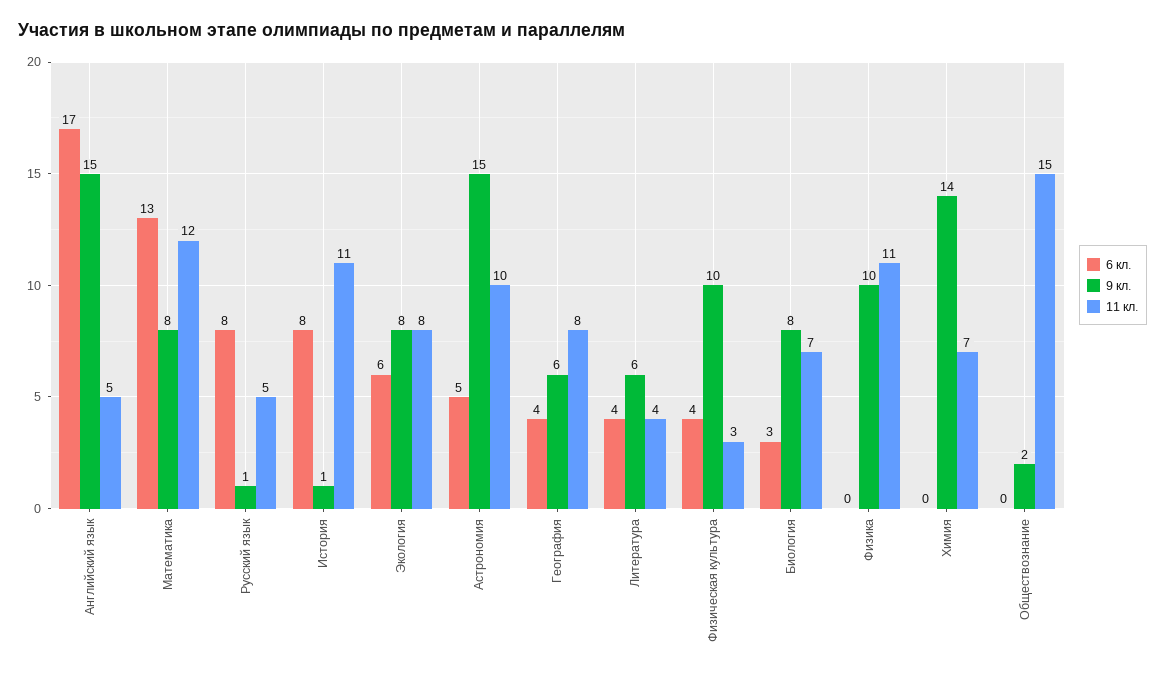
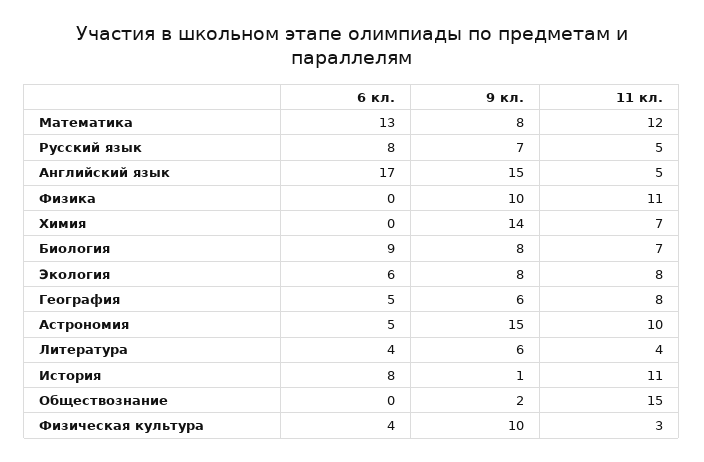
  {
    "6 кл.": {
      "Английский язык": 17,
      "Математика": 13,
      "Русский язык": 8,
      "История": 8,
      "Экология": 6,
      "Астрономия": 5,
-     "География": 4,
+     "География": 5,
      "Литература": 4,
      "Физическая культура": 4,
-     "Биология": 3,
+     "Биология": 9,
      "Физика": 0,
      "Химия": 0,
      "Обществознание": 0
    },
    "9 кл.": {
      "Английский язык": 15,
      "Математика": 8,
-     "Русский язык": 1,
+     "Русский язык": 7,
      "История": 1,
      "Экология": 8,
      "Астрономия": 15,
      "География": 6,
      "Литература": 6,
      "Физическая культура": 10,
      "Биология": 8,
      "Физика": 10,
      "Химия": 14,
      "Обществознание": 2
    },
    "11 кл.": {
      "Английский язык": 5,
      "Математика": 12,
      "Русский язык": 5,
      "История": 11,
      "Экология": 8,
      "Астрономия": 10,
      "География": 8,
      "Литература": 4,
      "Физическая культура": 3,
      "Биология": 7,
      "Физика": 11,
      "Химия": 7,
      "Обществознание": 15
    }
  }

